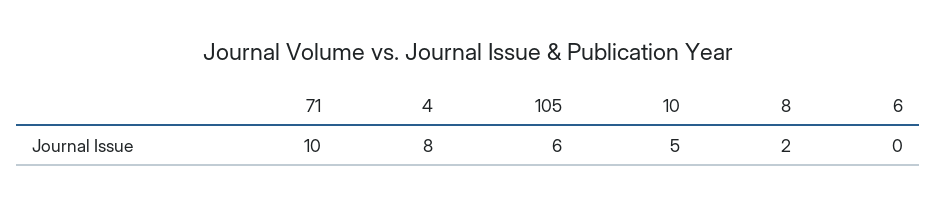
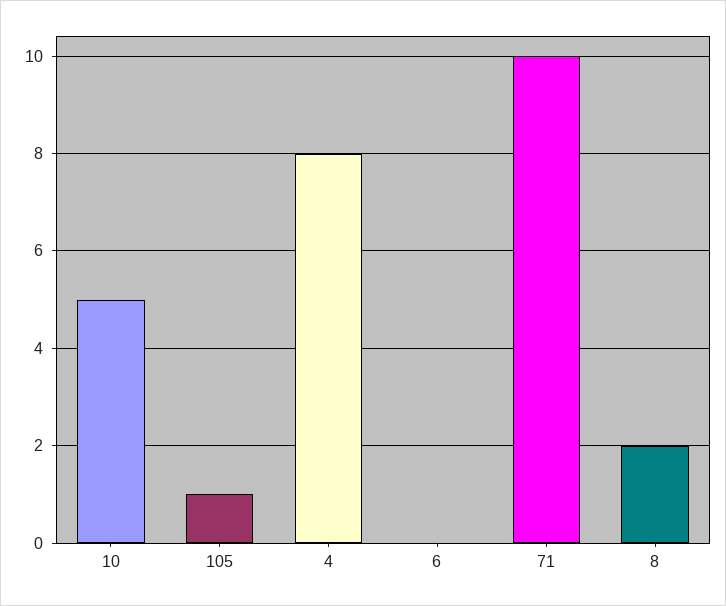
  {
    "71": 10,
    "4": 8,
-   "105": 6,
+   "105": 1,
    "10": 5,
    "8": 2,
    "6": 0
  }

